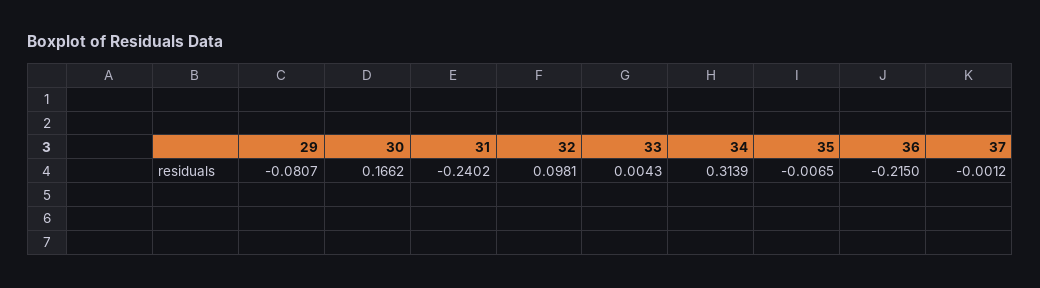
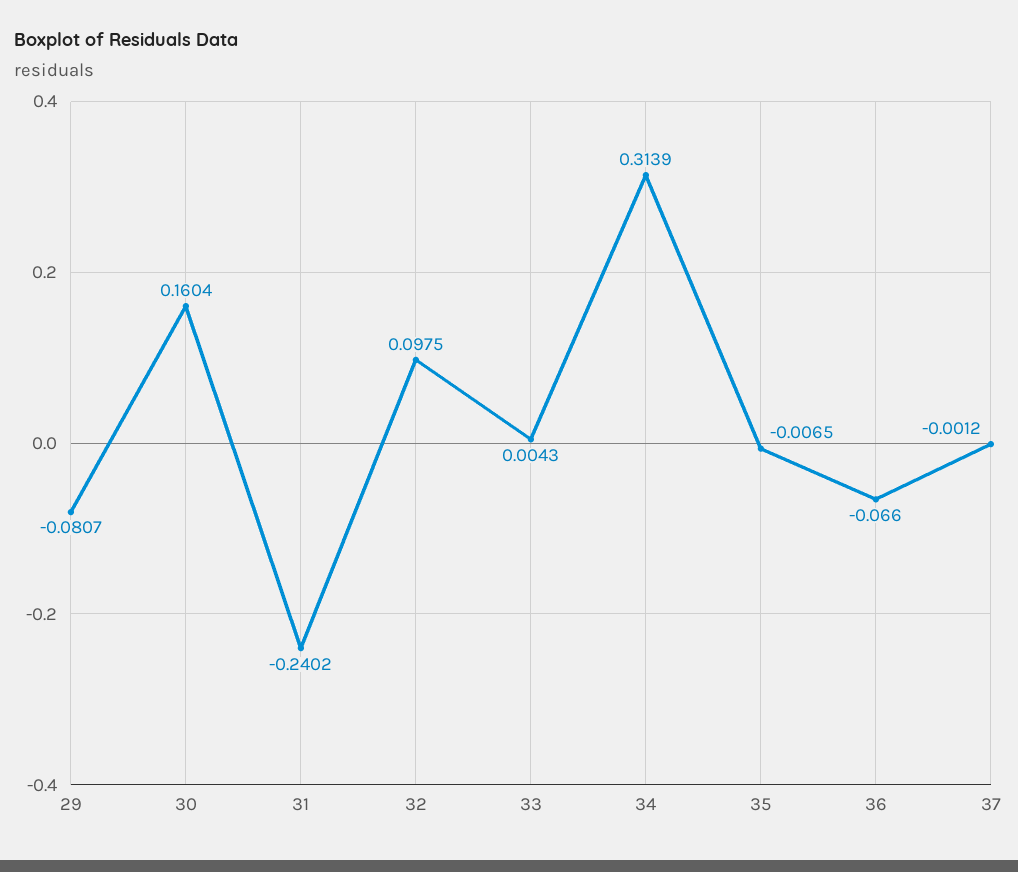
  {
    "29": -0.0807,
-   "30": 0.1662,
+   "30": 0.1604,
    "31": -0.2402,
-   "32": 0.0981,
+   "32": 0.0975,
    "33": 0.0043,
    "34": 0.3139,
    "35": -0.0065,
-   "36": -0.215,
+   "36": -0.066,
    "37": -0.0012
  }

